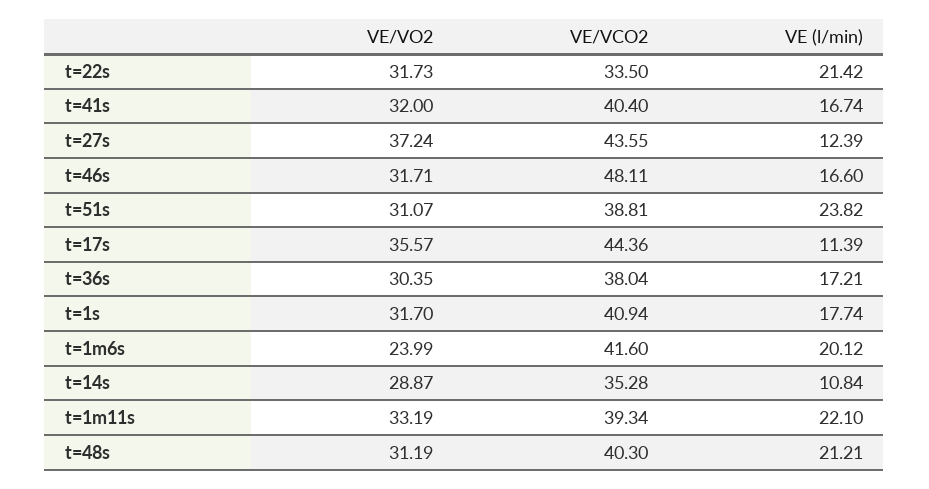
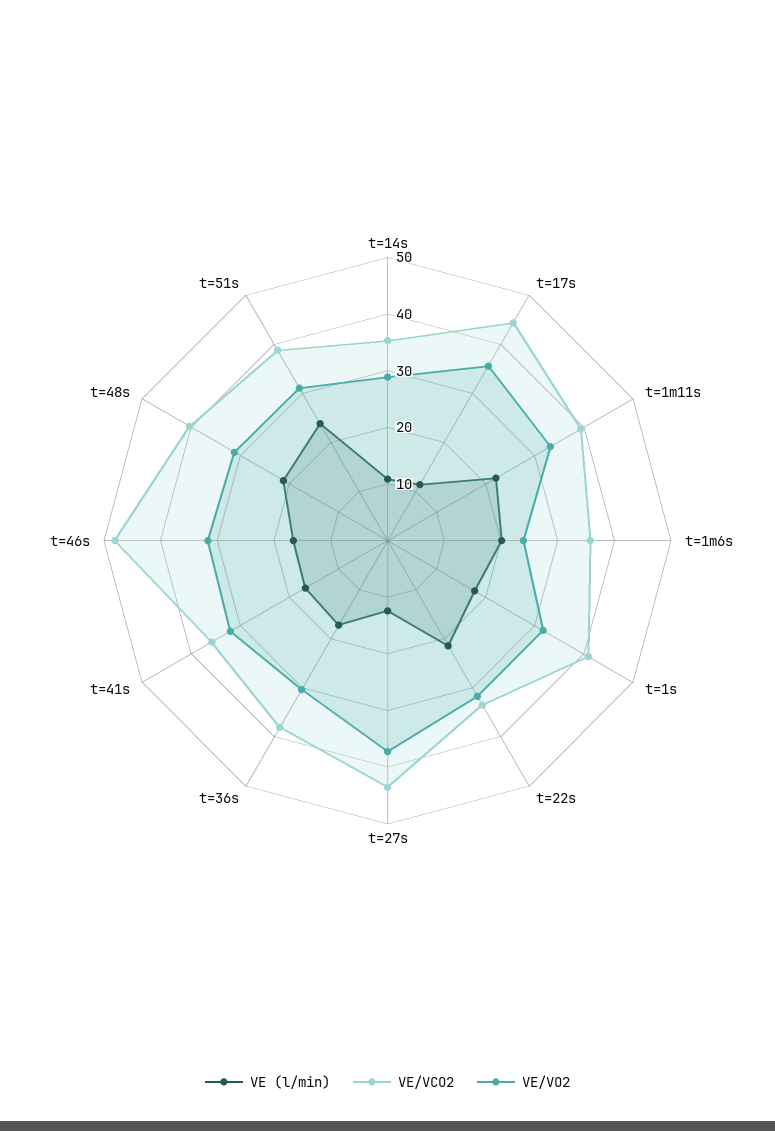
  {
    "VE/VO2": {
      "t=22s": 31.73,
      "t=41s": 32,
      "t=27s": 37.24,
      "t=46s": 31.71,
      "t=51s": 31.07,
      "t=17s": 35.57,
      "t=36s": 30.35,
      "t=1s": 31.7,
      "t=1m6s": 23.99,
      "t=14s": 28.87,
      "t=1m11s": 33.19,
      "t=48s": 31.19
    },
    "VE/VCO2": {
      "t=22s": 33.5,
-     "t=41s": 40.4,
+     "t=41s": 36,
      "t=27s": 43.55,
      "t=46s": 48.11,
      "t=51s": 38.81,
      "t=17s": 44.36,
      "t=36s": 38.04,
      "t=1s": 40.94,
-     "t=1m6s": 41.6,
+     "t=1m6s": 36,
      "t=14s": 35.28,
      "t=1m11s": 39.34,
      "t=48s": 40.3
    },
    "VE (l/min)": {
      "t=22s": 21.42,
      "t=41s": 16.74,
      "t=27s": 12.39,
      "t=46s": 16.6,
      "t=51s": 23.82,
      "t=17s": 11.39,
      "t=36s": 17.21,
      "t=1s": 17.74,
      "t=1m6s": 20.12,
      "t=14s": 10.84,
      "t=1m11s": 22.1,
      "t=48s": 21.21
    }
  }

